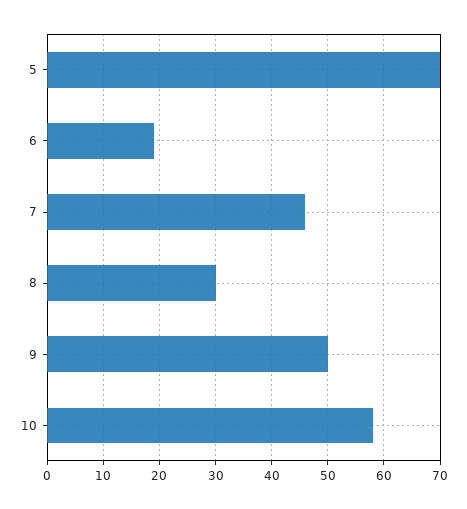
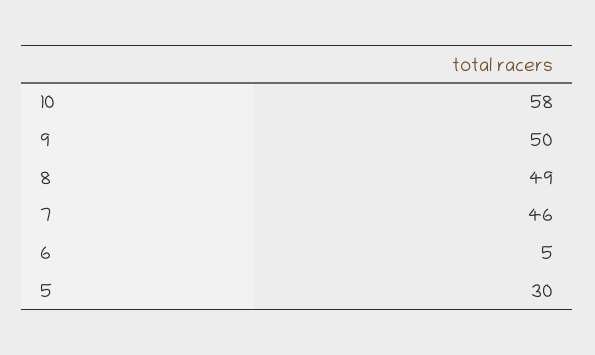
  {
-   "5": 70,
+   "5": 30,
-   "6": 20,
+   "6": 5,
    "7": 46,
-   "8": 30,
+   "8": 49,
    "9": 50,
    "10": 58
  }

